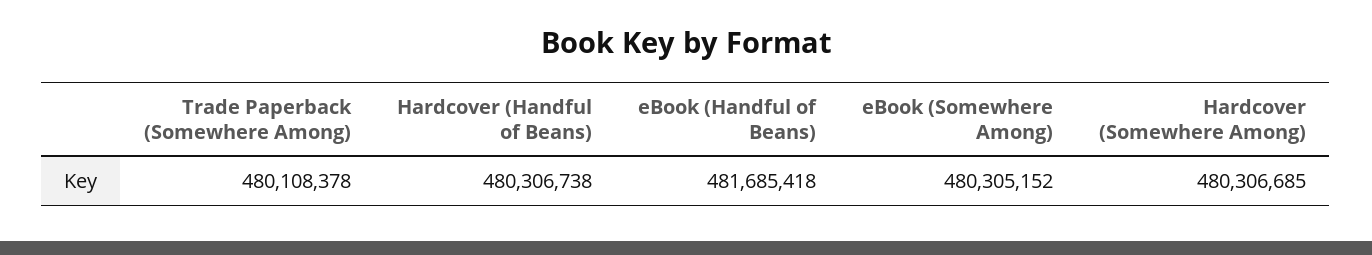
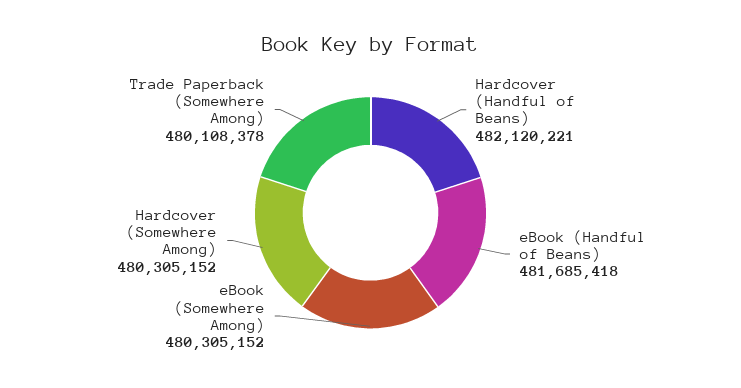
  {
    "Trade Paperback (Somewhere Among)": 480108378,
-   "Hardcover (Handful of Beans)": 480306738,
+   "Hardcover (Handful of Beans)": 482120221,
    "eBook (Handful of Beans)": 481685418,
    "eBook (Somewhere Among)": 480305152,
-   "Hardcover (Somewhere Among)": 480306685
+   "Hardcover (Somewhere Among)": 480305152
  }

